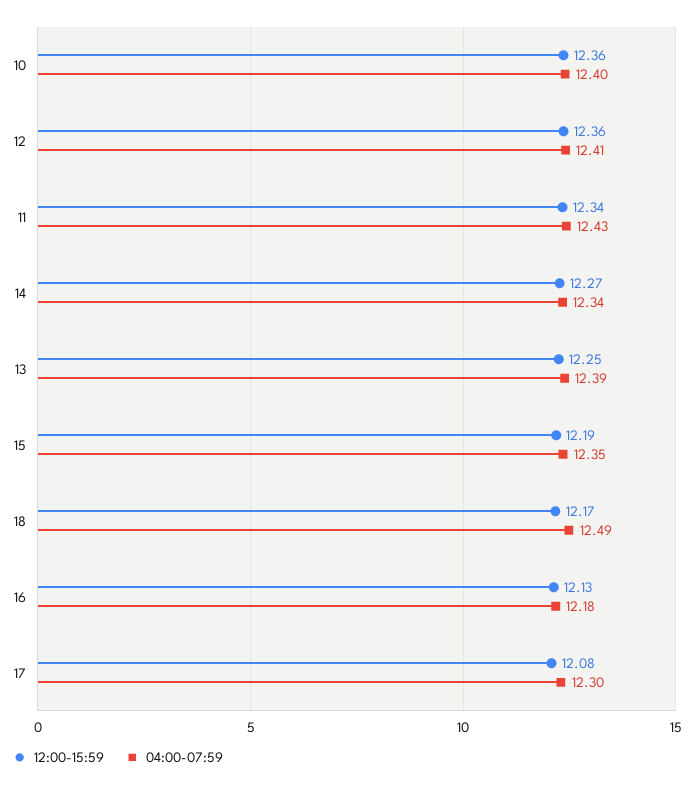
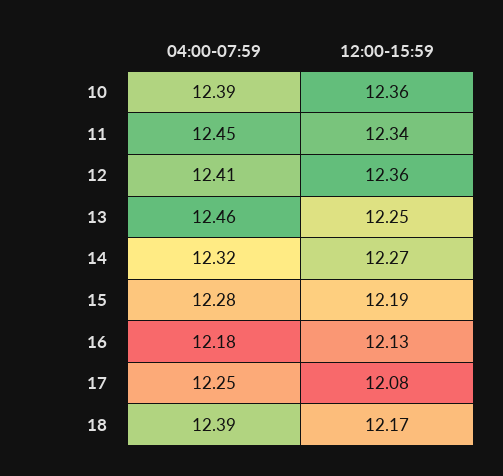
  {
    "12:00-15:59": {
      "10": 12.36,
      "12": 12.36,
      "11": 12.34,
      "14": 12.27,
      "13": 12.25,
      "15": 12.19,
      "18": 12.17,
      "16": 12.13,
      "17": 12.08
    },
    "04:00-07:59": {
-     "10": 12.4,
+     "10": 12.39,
      "12": 12.41,
-     "11": 12.43,
+     "11": 12.45,
-     "14": 12.34,
+     "14": 12.32,
-     "13": 12.39,
+     "13": 12.46,
-     "15": 12.35,
+     "15": 12.28,
-     "18": 12.49,
+     "18": 12.39,
      "16": 12.18,
-     "17": 12.3
+     "17": 12.25
    }
  }

